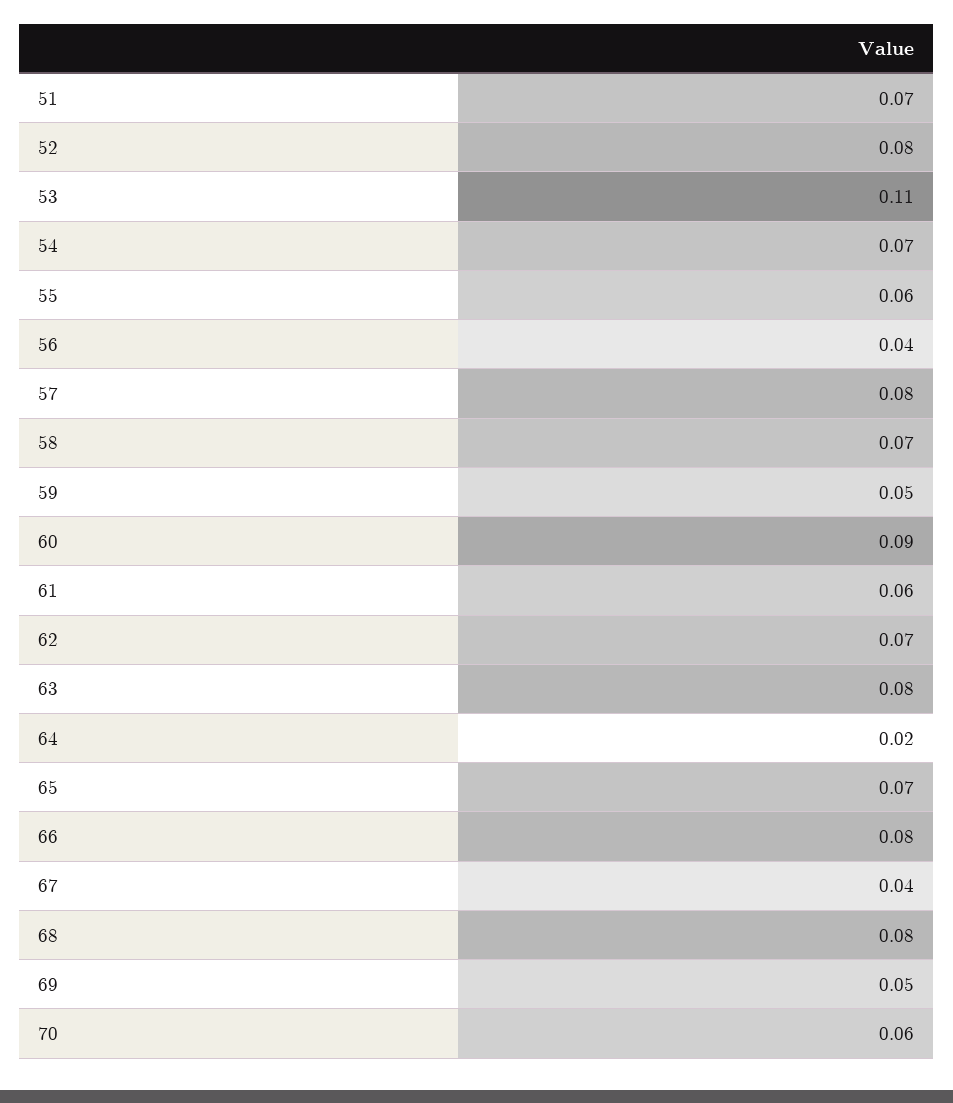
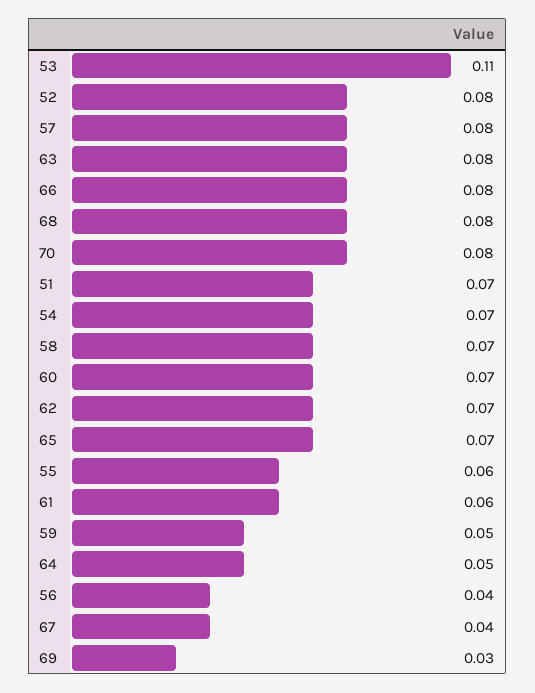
  {
    "51": 0.07,
    "52": 0.08,
    "53": 0.11,
    "54": 0.07,
    "55": 0.06,
    "56": 0.04,
    "57": 0.08,
    "58": 0.07,
    "59": 0.05,
-   "60": 0.09,
+   "60": 0.07,
    "61": 0.06,
    "62": 0.07,
    "63": 0.08,
-   "64": 0.02,
+   "64": 0.05,
    "65": 0.07,
    "66": 0.08,
    "67": 0.04,
    "68": 0.08,
-   "69": 0.05,
+   "69": 0.03,
-   "70": 0.06
+   "70": 0.08
  }

